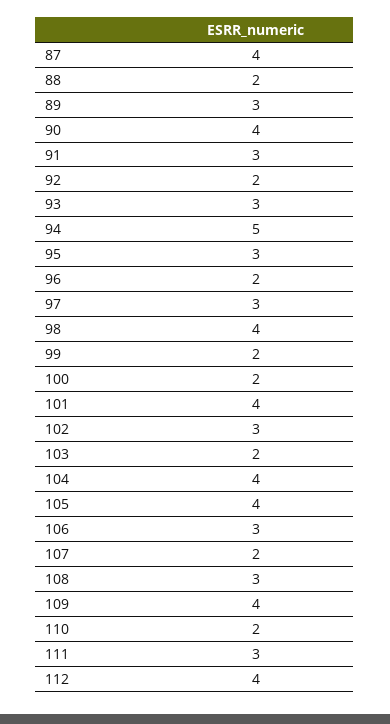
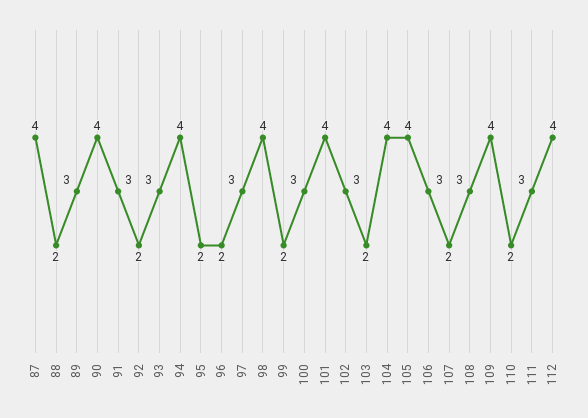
  {
    "87": 4,
    "88": 2,
    "89": 3,
    "90": 4,
    "91": 3,
    "92": 2,
    "93": 3,
-   "94": 5,
+   "94": 4,
-   "95": 3,
+   "95": 2,
    "96": 2,
    "97": 3,
    "98": 4,
    "99": 2,
-   "100": 2,
+   "100": 3,
    "101": 4,
    "102": 3,
    "103": 2,
    "104": 4,
    "105": 4,
    "106": 3,
    "107": 2,
    "108": 3,
    "109": 4,
    "110": 2,
    "111": 3,
    "112": 4
  }

